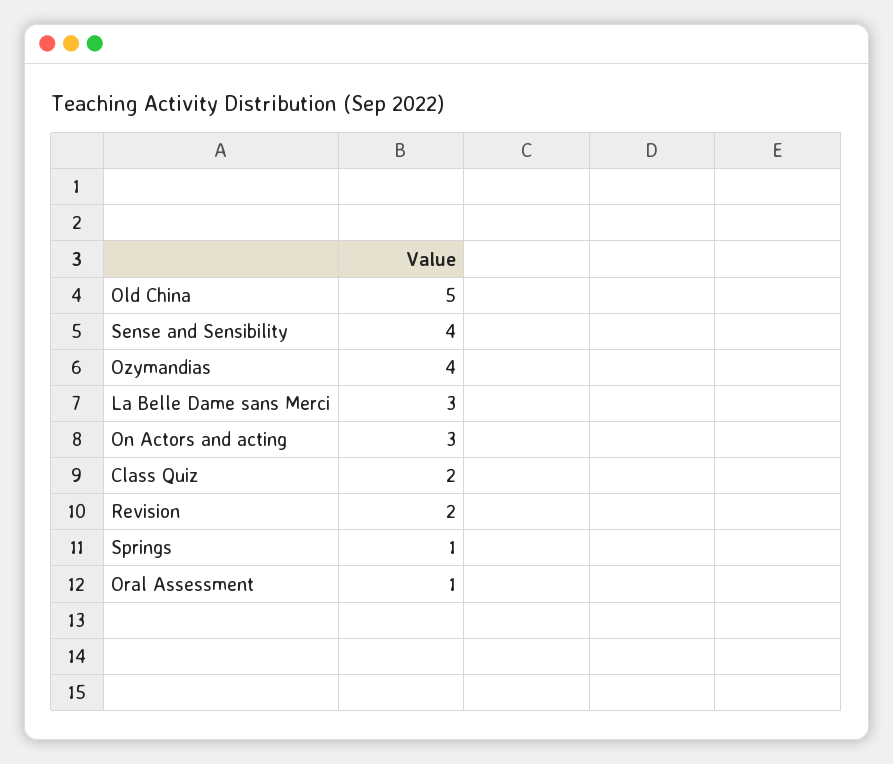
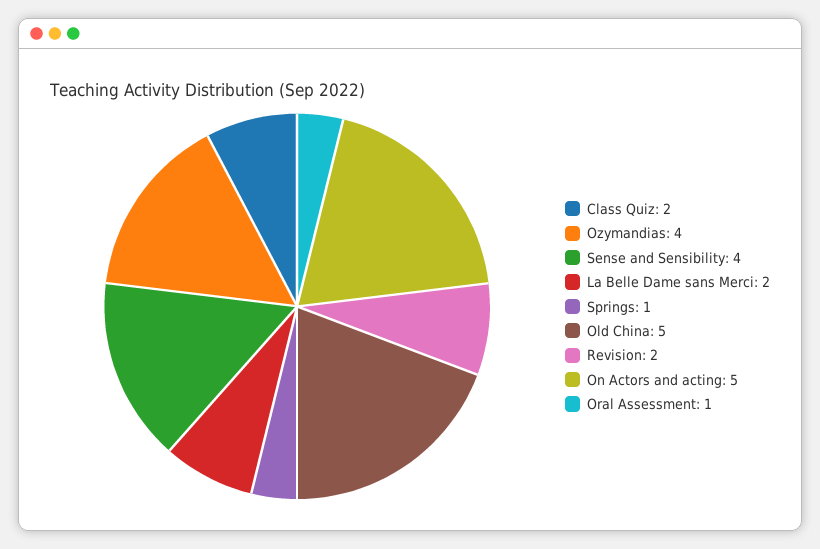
  {
    "Old China": 5,
    "Sense and Sensibility": 4,
    "Ozymandias": 4,
-   "La Belle Dame sans Merci": 3,
+   "La Belle Dame sans Merci": 2,
-   "On Actors and acting": 3,
+   "On Actors and acting": 5,
    "Class Quiz": 2,
    "Revision": 2,
    "Springs": 1,
    "Oral Assessment": 1
  }

